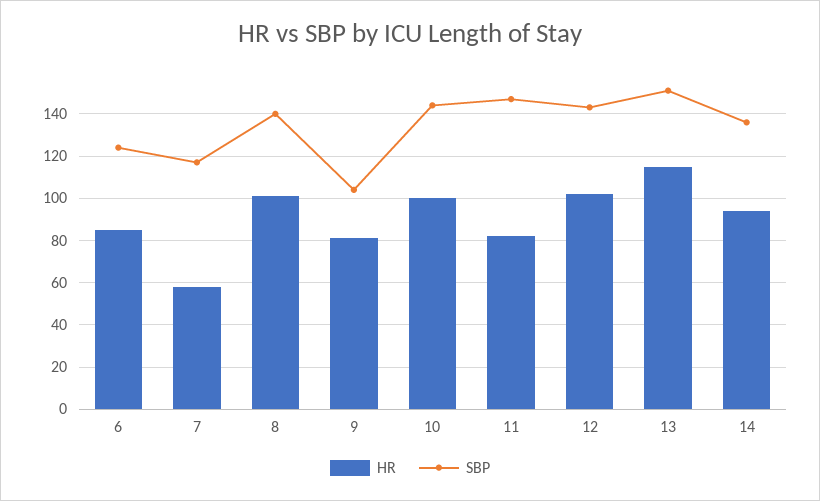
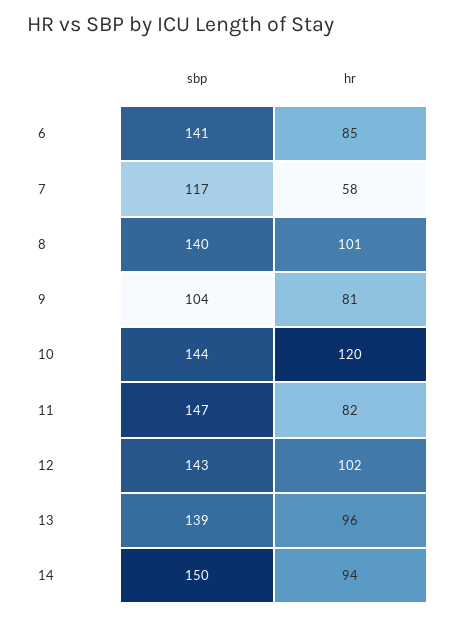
  {
    "HR": {
      "6": 85,
      "7": 58,
      "8": 101,
      "9": 81,
-     "10": 100,
+     "10": 120,
      "11": 82,
      "12": 102,
-     "13": 115,
+     "13": 96,
      "14": 94
    },
    "SBP": {
-     "6": 125,
+     "6": 141,
      "7": 117,
      "8": 140,
      "9": 104,
      "10": 144,
      "11": 147,
      "12": 143,
-     "13": 150,
+     "13": 139,
-     "14": 135
+     "14": 150
    }
  }

